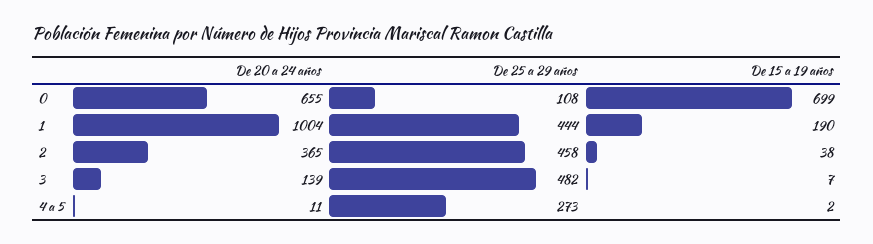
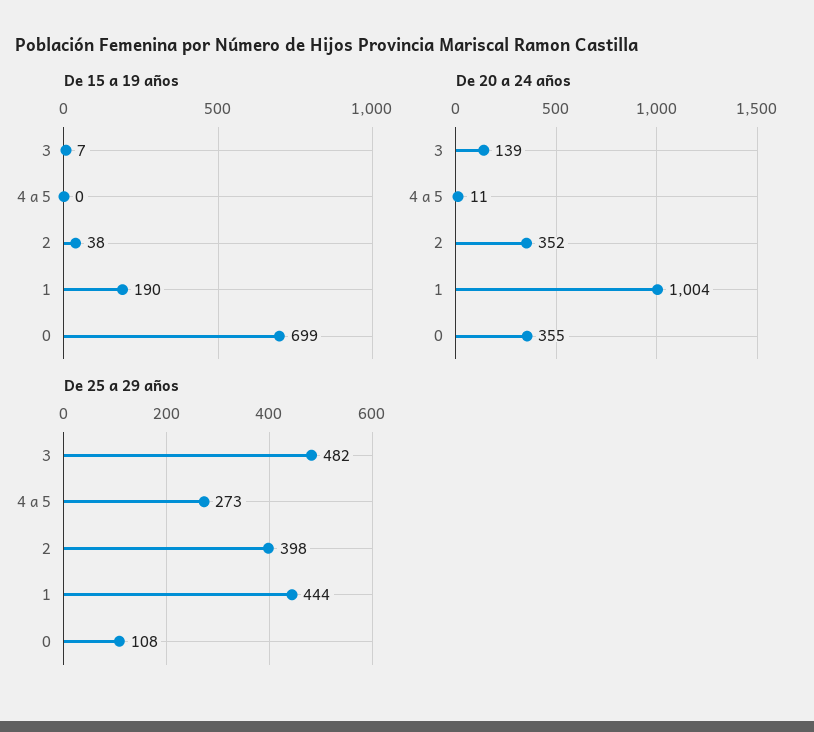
  {
    "De 20 a 24 años": {
-     "0": 655,
+     "0": 355,
      "1": 1004,
-     "2": 365,
+     "2": 352,
      "3": 139,
      "4 a 5": 11
    },
    "De 25 a 29 años": {
      "0": 108,
      "1": 444,
-     "2": 458,
+     "2": 398,
      "3": 482,
      "4 a 5": 273
    },
    "De 15 a 19 años": {
      "0": 699,
      "1": 190,
      "2": 38,
      "3": 7,
-     "4 a 5": 2
+     "4 a 5": 0
    }
  }

